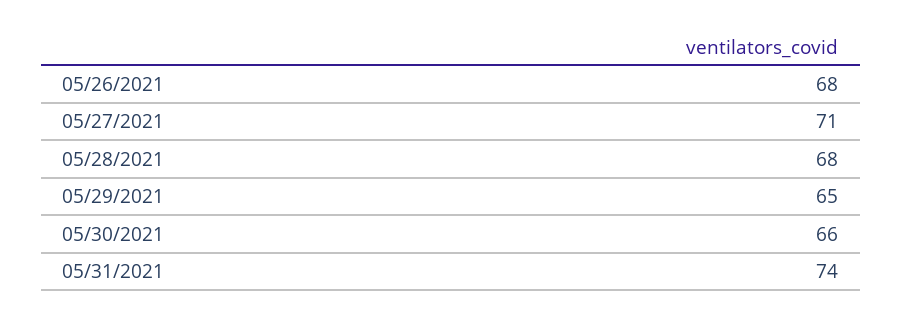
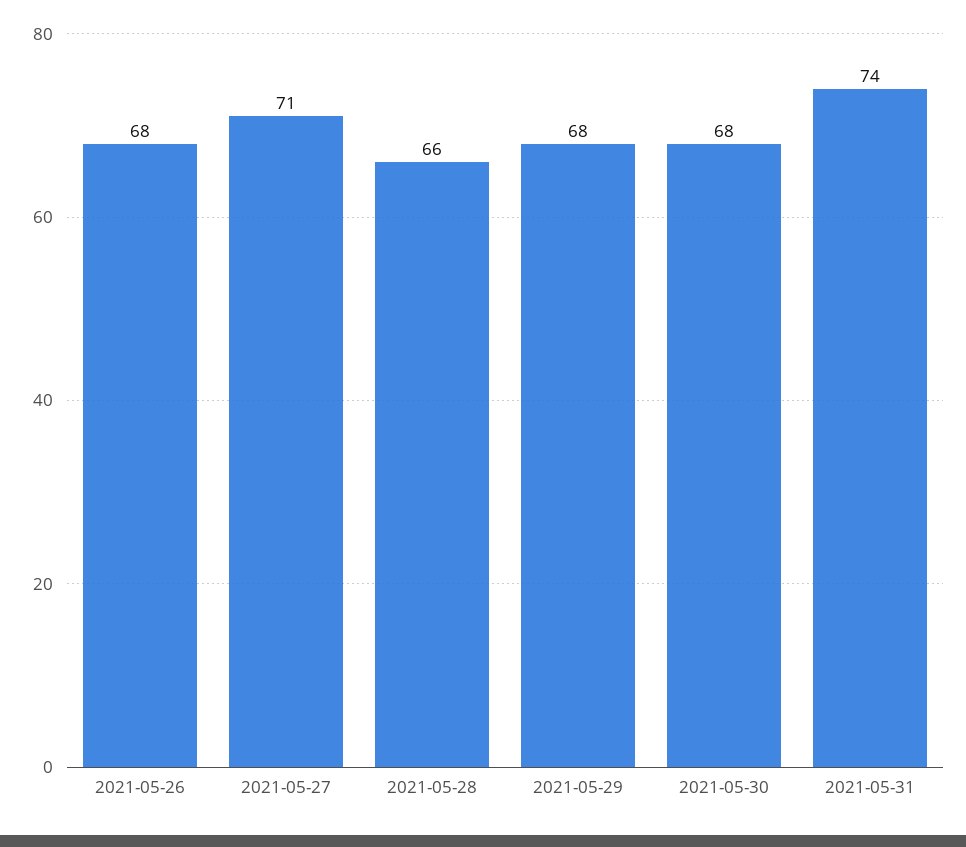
  {
    "05/26/2021": 68,
    "05/27/2021": 71,
-   "05/28/2021": 68,
+   "05/28/2021": 66,
-   "05/29/2021": 65,
+   "05/29/2021": 68,
-   "05/30/2021": 66,
+   "05/30/2021": 68,
    "05/31/2021": 74
  }

